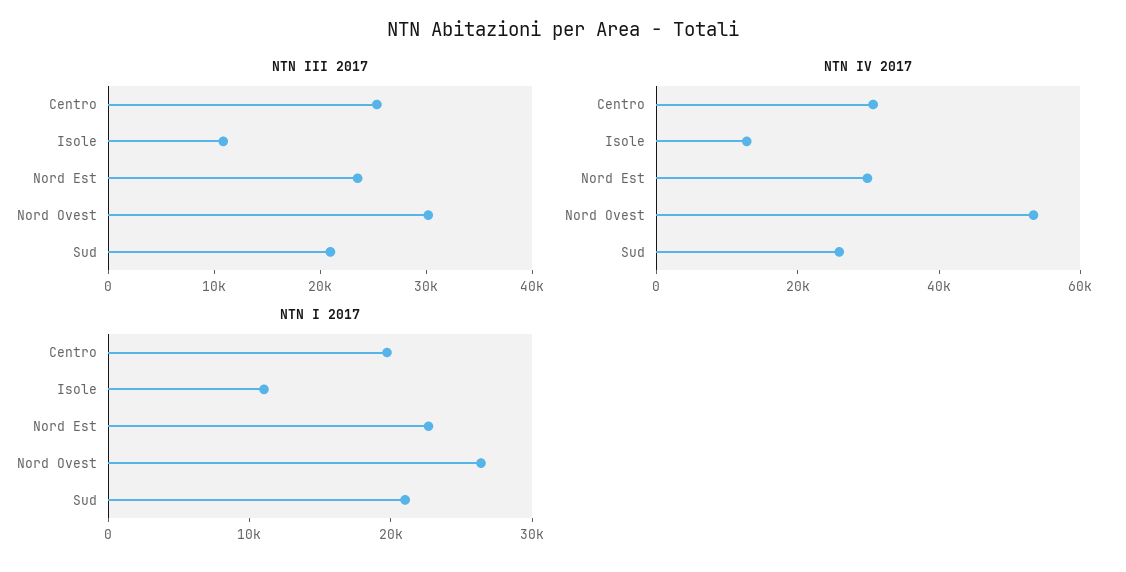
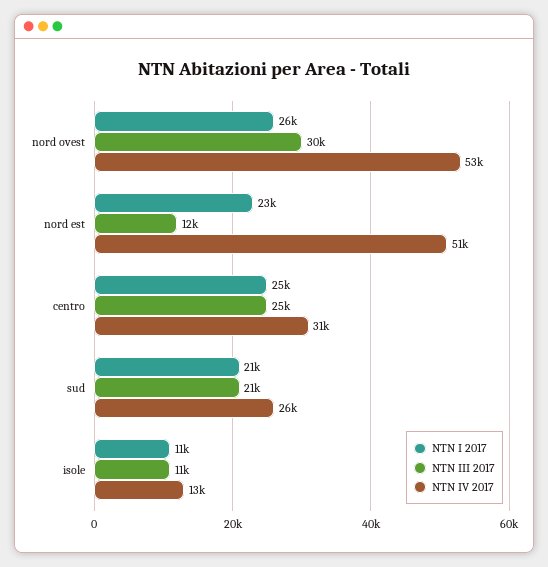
  {
    "NTN III 2017": {
      "Centro": 25000,
      "Isole": 11000,
-     "Nord Est": 24000,
+     "Nord Est": 12000,
      "Nord Ovest": 30000,
      "Sud": 21000
    },
    "NTN IV 2017": {
      "Centro": 31000,
      "Isole": 13000,
-     "Nord Est": 30000,
+     "Nord Est": 51000,
      "Nord Ovest": 53000,
      "Sud": 26000
    },
    "NTN I 2017": {
-     "Centro": 20000,
+     "Centro": 25000,
      "Isole": 11000,
      "Nord Est": 23000,
      "Nord Ovest": 26000,
      "Sud": 21000
    }
  }

